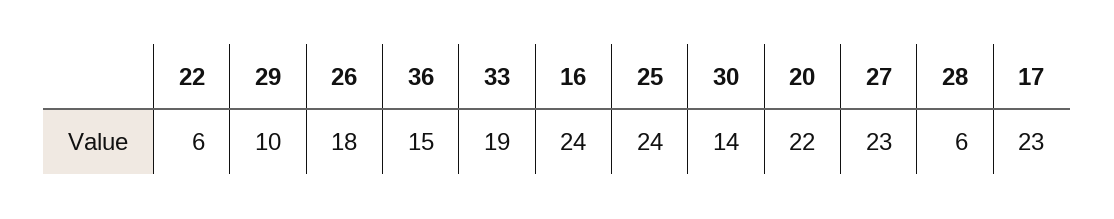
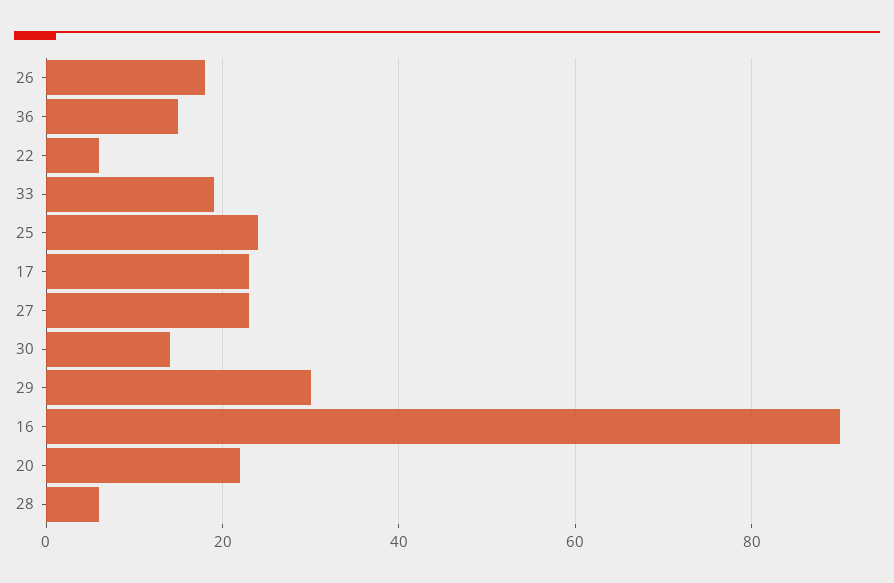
  {
    "22": 6,
-   "29": 10,
+   "29": 30,
    "26": 18,
    "36": 15,
    "33": 19,
-   "16": 24,
+   "16": 90,
    "25": 24,
    "30": 14,
    "20": 22,
    "27": 23,
    "28": 6,
    "17": 23
  }

